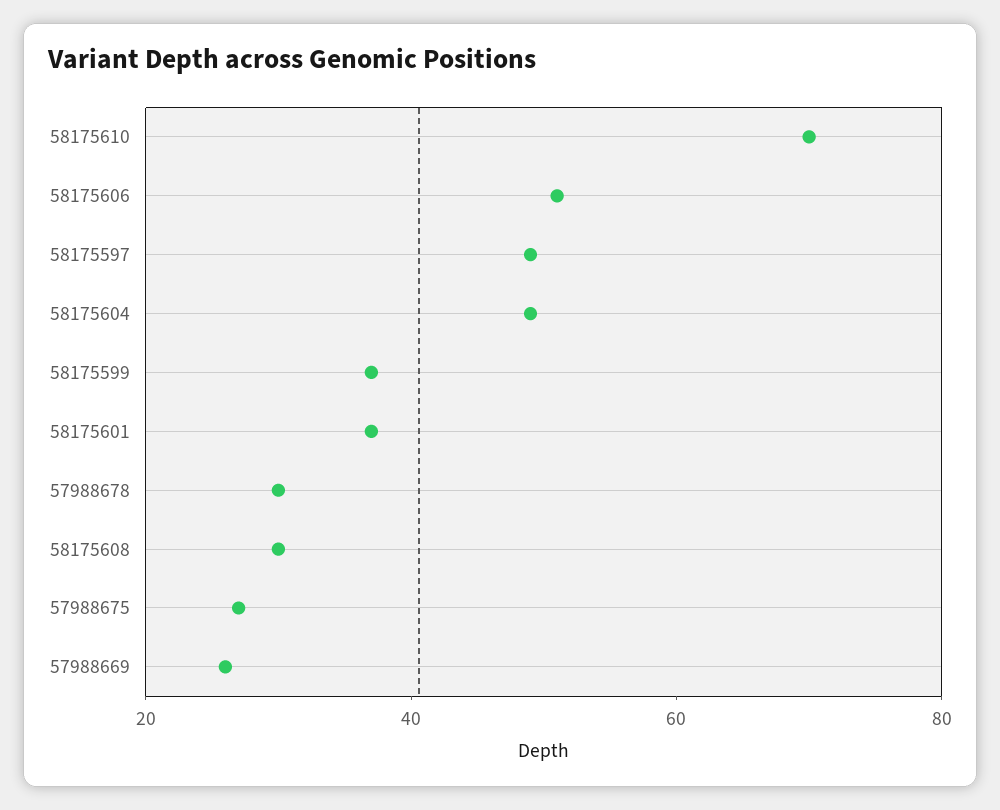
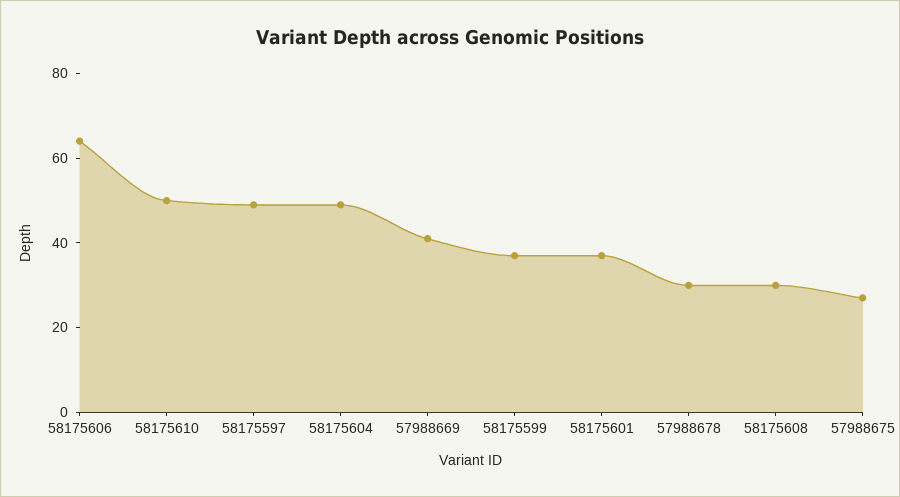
  {
-   "58175610": 70,
+   "58175610": 50,
-   "58175606": 50,
+   "58175606": 65,
    "58175597": 50,
    "58175604": 50,
    "58175599": 35,
    "58175601": 35,
    "57988678": 30,
    "58175608": 30,
    "57988675": 25,
-   "57988669": 25
+   "57988669": 40
  }

